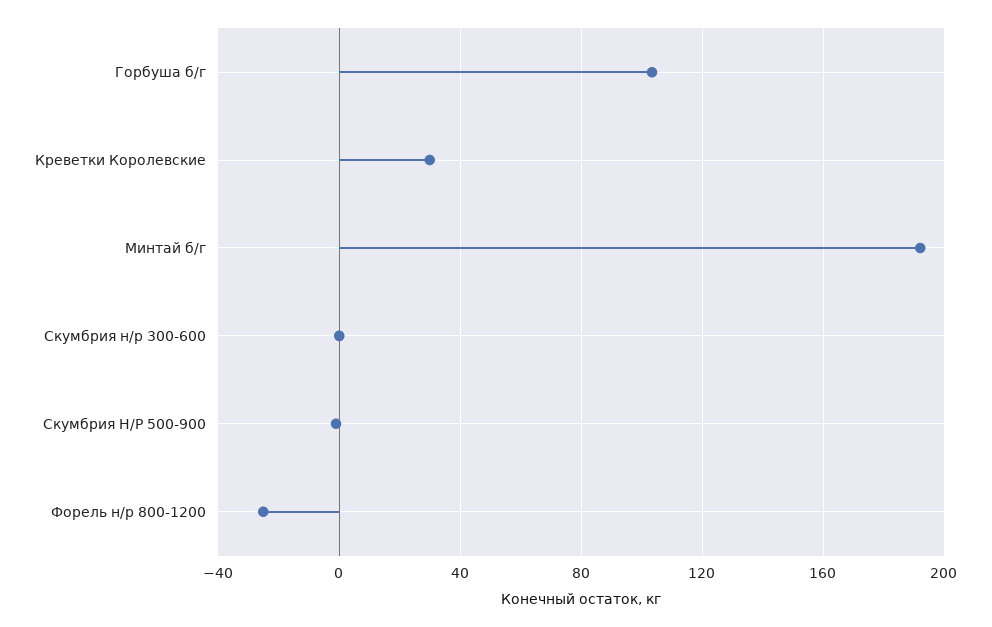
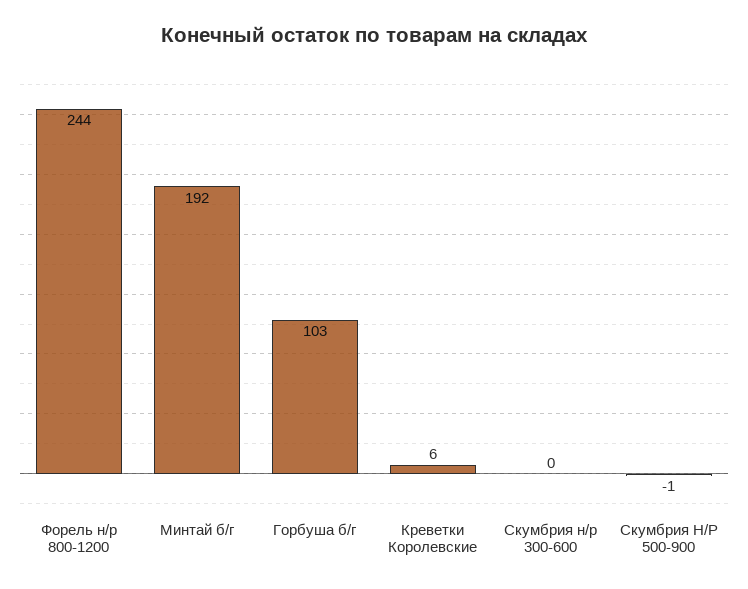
  {
    "Горбуша б/г": 103,
-   "Креветки Королевские": 30,
+   "Креветки Королевские": 6,
    "Минтай б/г": 192,
    "Скумбрия н/р 300-600": 0,
    "Скумбрия Н/Р 500-900": -1,
-   "Форель н/р 800-1200": -25
+   "Форель н/р 800-1200": 244
  }

